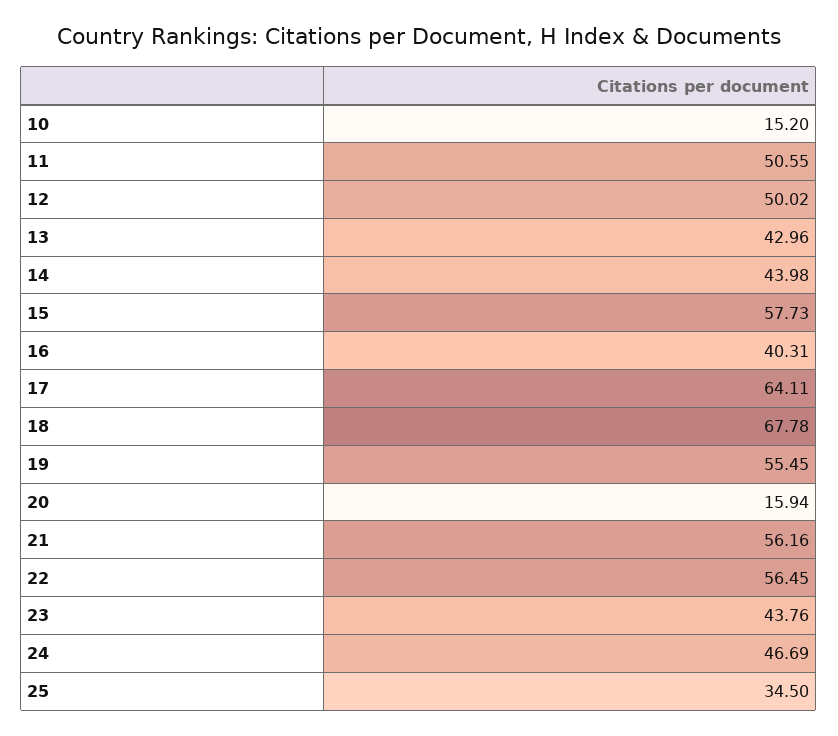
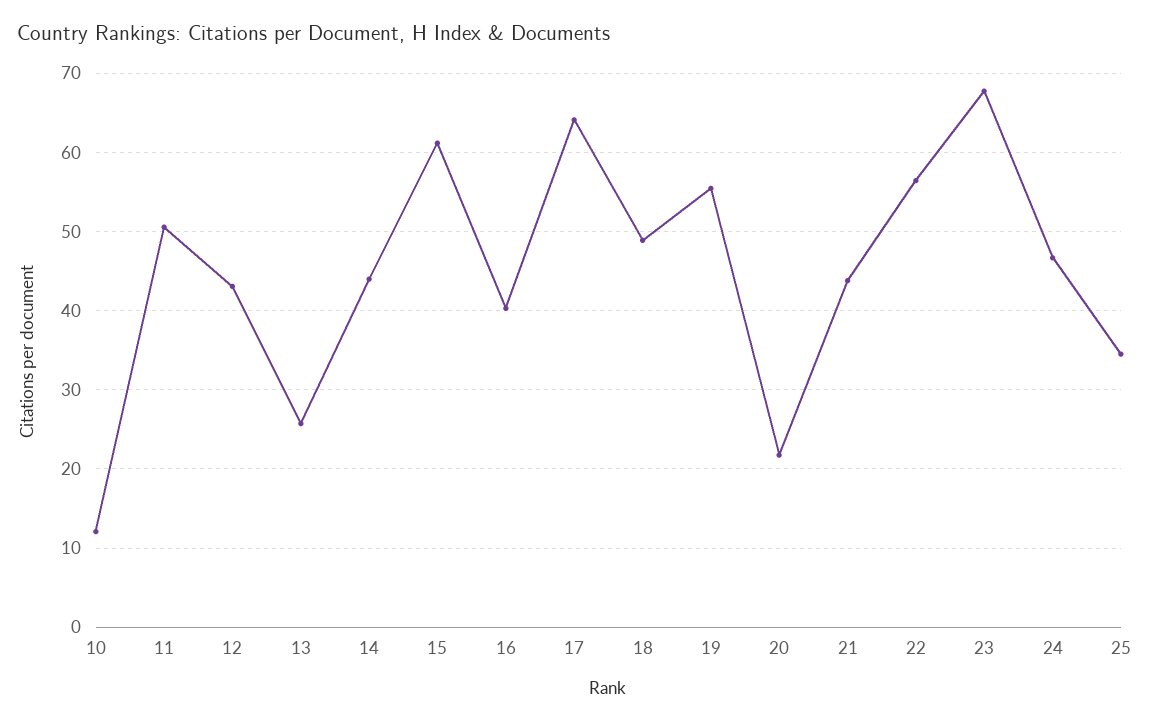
  {
-   "10": 15.2,
+   "10": 12,
    "11": 50.55,
-   "12": 50.02,
+   "12": 43,
-   "13": 42.96,
+   "13": 26,
    "14": 43.98,
-   "15": 57.73,
+   "15": 61,
    "16": 40.31,
    "17": 64.11,
-   "18": 67.78,
+   "18": 49,
    "19": 55.45,
-   "20": 15.94,
+   "20": 22,
-   "21": 56.16,
+   "21": 44,
    "22": 56.45,
-   "23": 43.76,
+   "23": 68,
    "24": 46.69,
    "25": 34.5
  }

